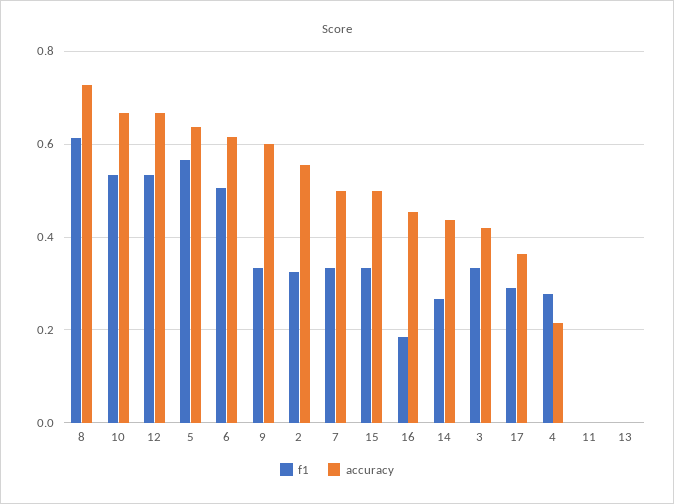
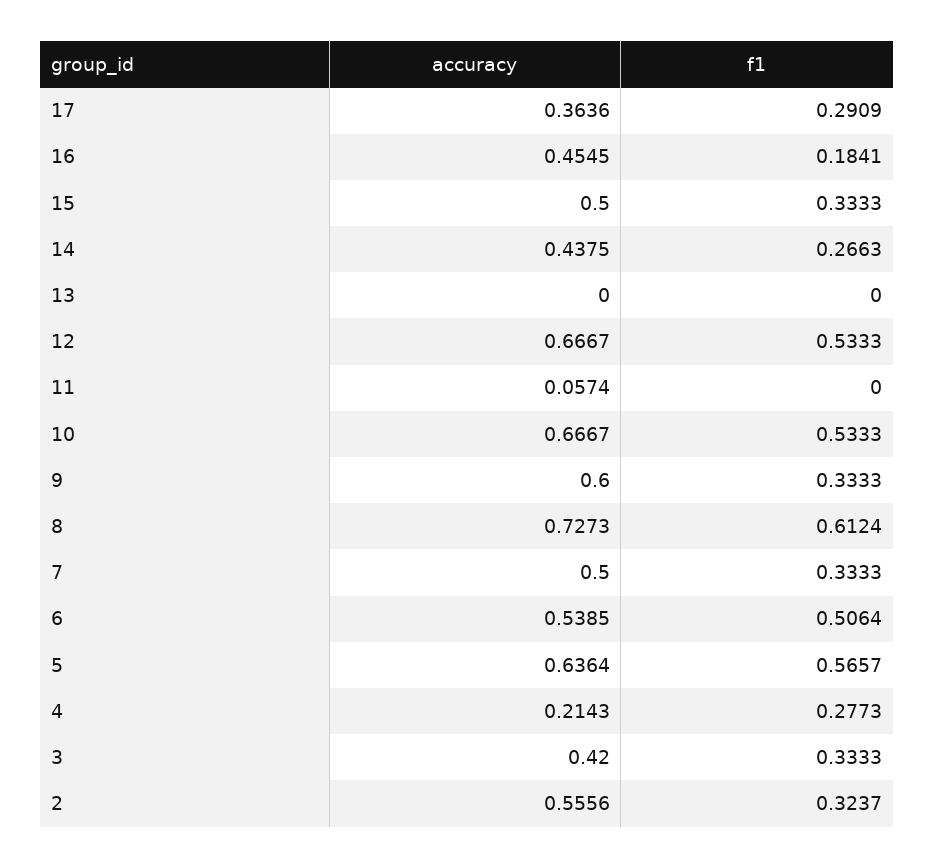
  {
    "f1": {
      "8": 0.6124,
      "10": 0.5333,
      "12": 0.5333,
      "5": 0.5657,
      "6": 0.5064,
      "9": 0.3333,
      "2": 0.3237,
      "7": 0.3333,
      "15": 0.3333,
      "16": 0.1841,
      "14": 0.2663,
      "3": 0.3333,
      "17": 0.2909,
      "4": 0.2773,
      "11": 0,
      "13": 0
    },
    "accuracy": {
      "8": 0.7273,
      "10": 0.6667,
      "12": 0.6667,
      "5": 0.6364,
-     "6": 0.62,
+     "6": 0.5385,
      "9": 0.6,
      "2": 0.5556,
      "7": 0.5,
      "15": 0.5,
      "16": 0.4545,
      "14": 0.4375,
      "3": 0.42,
      "17": 0.3636,
      "4": 0.2143,
-     "11": 0,
+     "11": 0.0574,
      "13": 0
    }
  }

